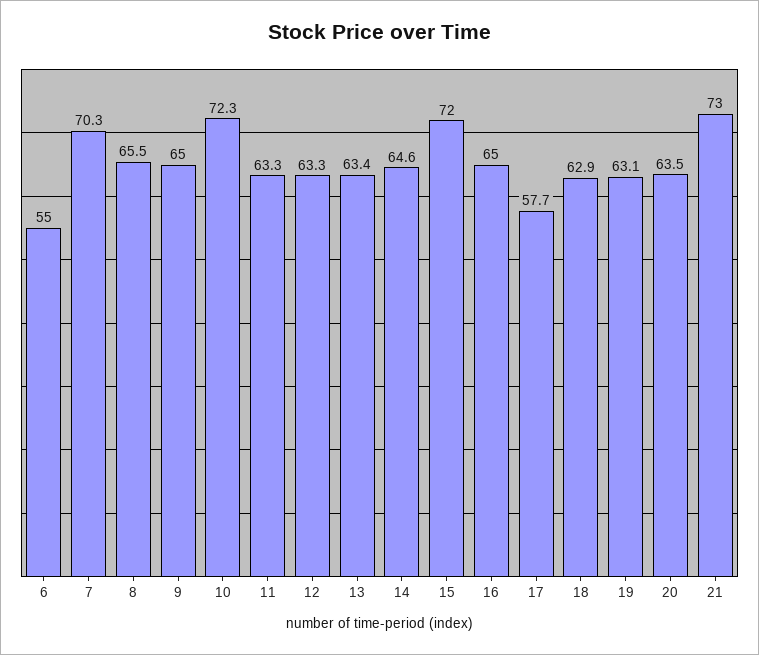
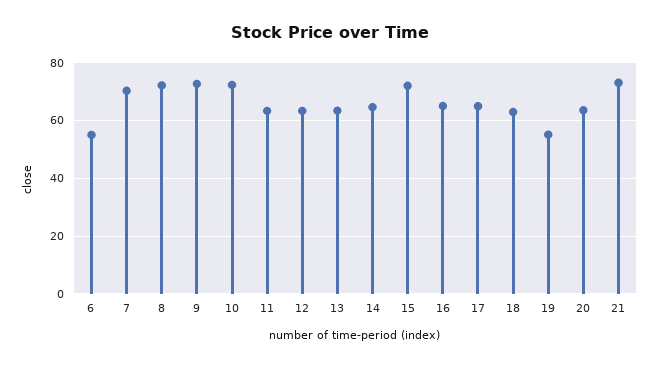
  {
    "6": 55,
    "7": 70.3,
-   "8": 65.5,
+   "8": 72.5,
-   "9": 65,
+   "9": 72.5,
    "10": 72.3,
    "11": 63.3,
    "12": 63.3,
    "13": 63.4,
    "14": 64.6,
    "15": 72,
    "16": 65,
-   "17": 57.7,
+   "17": 65,
    "18": 62.9,
-   "19": 63.1,
+   "19": 55,
    "20": 63.5,
    "21": 73
  }

